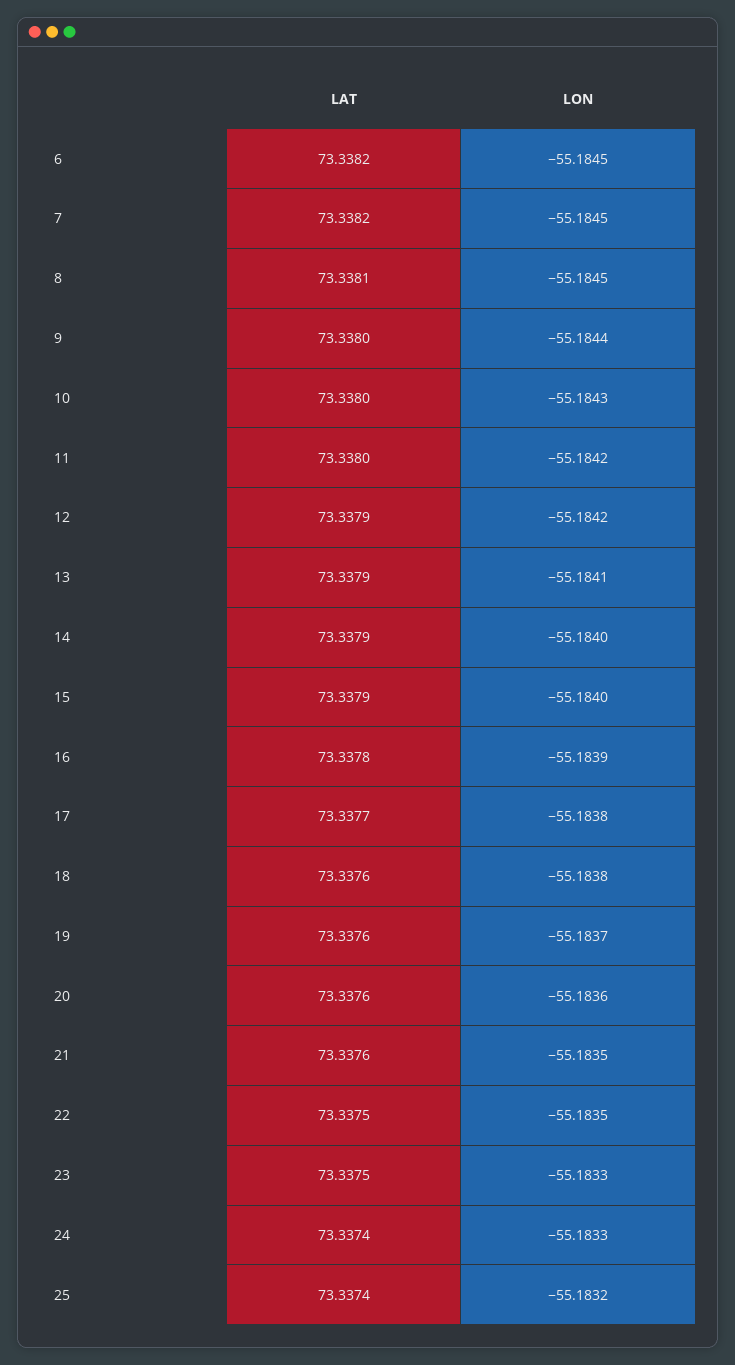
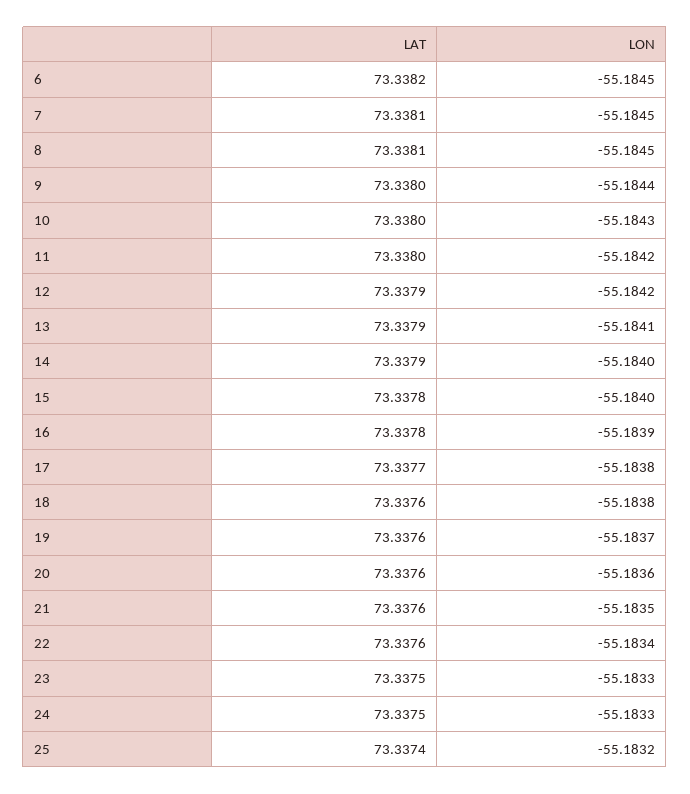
  {
    "LAT": {
      "6": 73.3382,
-     "7": 73.3382,
+     "7": 73.3381,
      "8": 73.3381,
      "9": 73.338,
      "10": 73.338,
      "11": 73.338,
      "12": 73.3379,
      "13": 73.3379,
      "14": 73.3379,
-     "15": 73.3379,
+     "15": 73.3378,
      "16": 73.3378,
      "17": 73.3377,
      "18": 73.3376,
      "19": 73.3376,
      "20": 73.3376,
      "21": 73.3376,
-     "22": 73.3375,
+     "22": 73.3376,
      "23": 73.3375,
-     "24": 73.3374,
+     "24": 73.3375,
      "25": 73.3374
    },
    "LON": {
      "6": -55.1845,
      "7": -55.1845,
      "8": -55.1845,
      "9": -55.1844,
      "10": -55.1843,
      "11": -55.1842,
      "12": -55.1842,
      "13": -55.1841,
      "14": -55.184,
      "15": -55.184,
      "16": -55.1839,
      "17": -55.1838,
      "18": -55.1838,
      "19": -55.1837,
      "20": -55.1836,
      "21": -55.1835,
-     "22": -55.1835,
+     "22": -55.1834,
      "23": -55.1833,
      "24": -55.1833,
      "25": -55.1832
    }
  }

